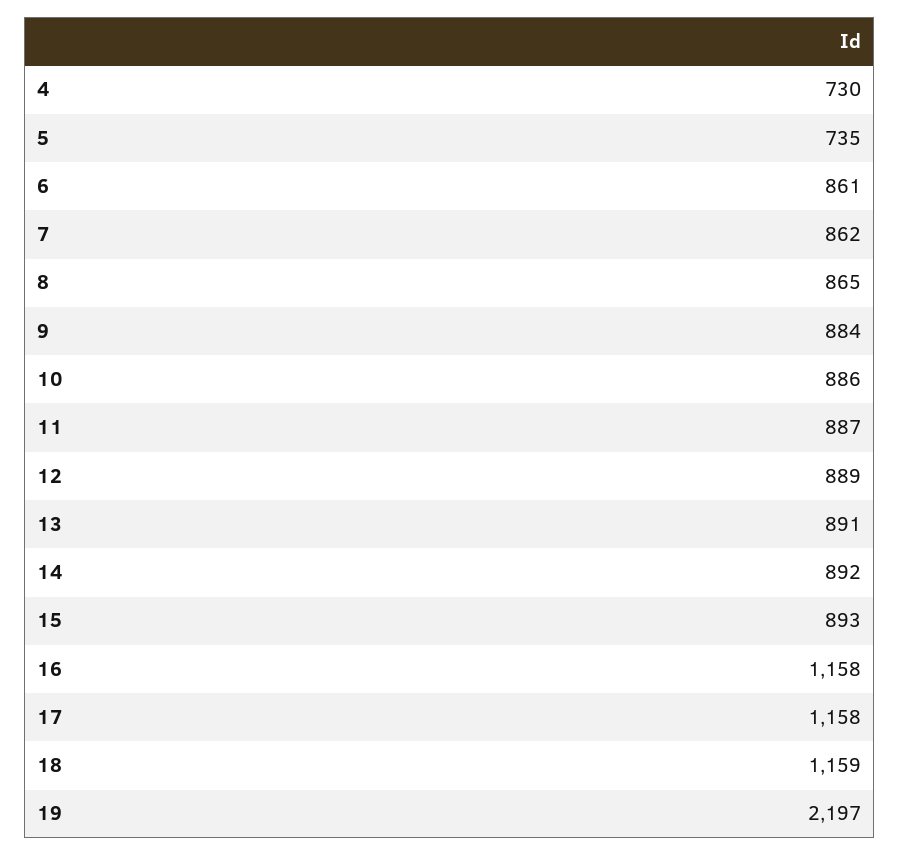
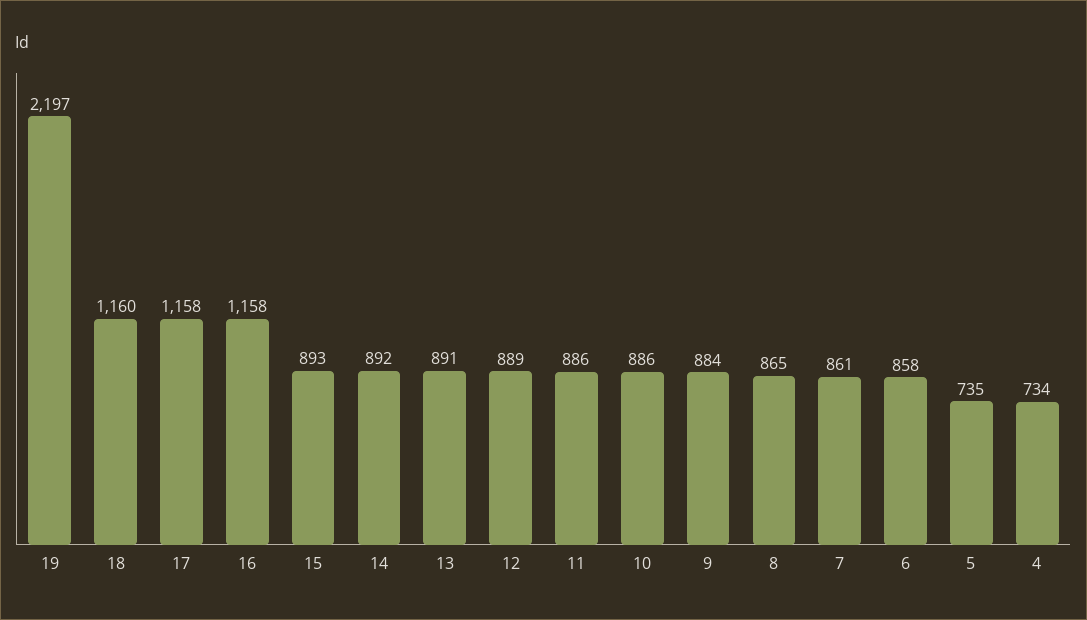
  {
-   "4": 730,
+   "4": 734,
    "5": 735,
-   "6": 861,
+   "6": 858,
-   "7": 862,
+   "7": 861,
    "8": 865,
    "9": 884,
    "10": 886,
-   "11": 887,
+   "11": 886,
    "12": 889,
    "13": 891,
    "14": 892,
    "15": 893,
    "16": 1158,
    "17": 1158,
-   "18": 1159,
+   "18": 1160,
    "19": 2197
  }

